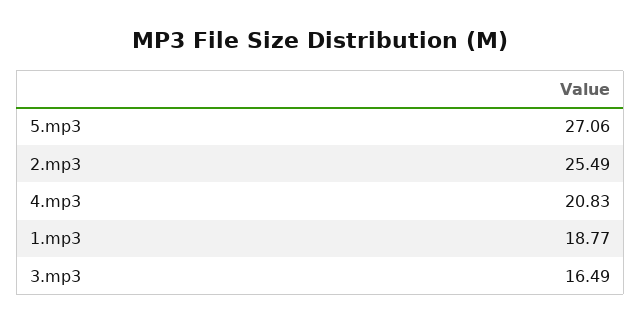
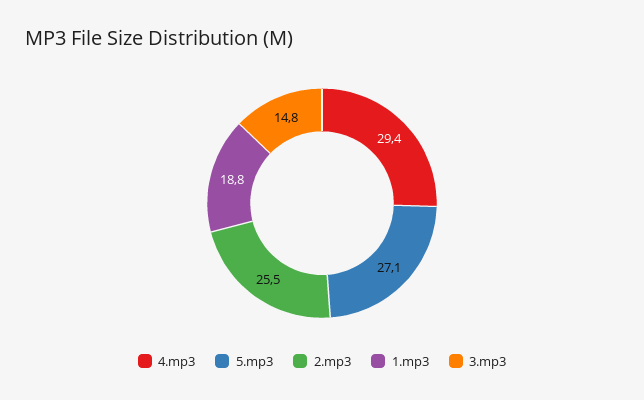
  {
    "5.mp3": 27.06,
    "2.mp3": 25.49,
-   "4.mp3": 20.83,
+   "4.mp3": 29.4,
    "1.mp3": 18.77,
-   "3.mp3": 16.49
+   "3.mp3": 14.8
  }

